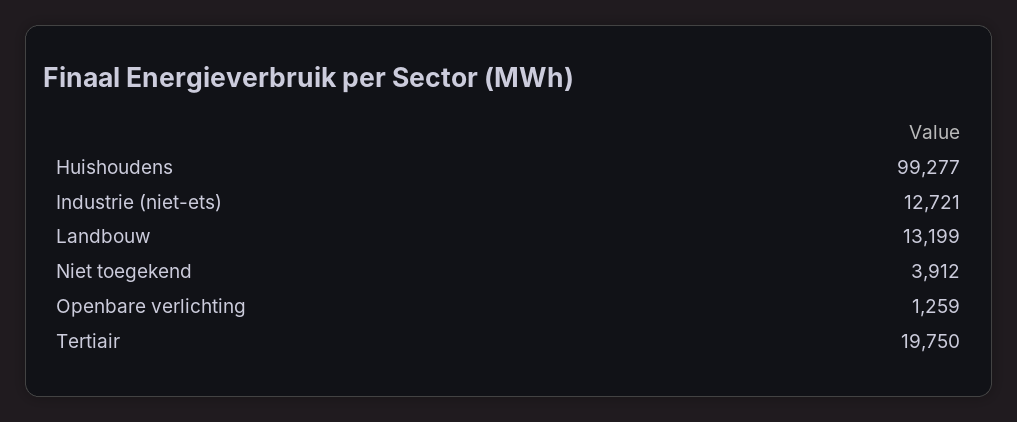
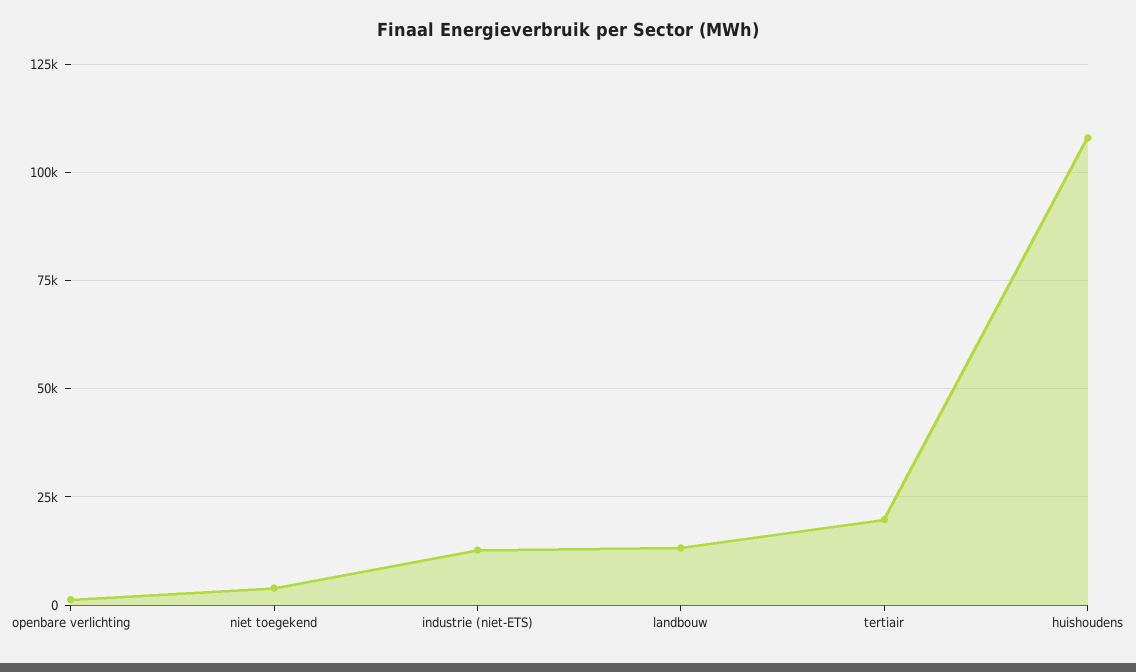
  {
-   "Huishoudens": 99277,
+   "Huishoudens": 107500,
    "Industrie (niet-ets)": 12721,
    "Landbouw": 13199,
    "Niet toegekend": 3912,
    "Openbare verlichting": 1259,
    "Tertiair": 19750
  }

